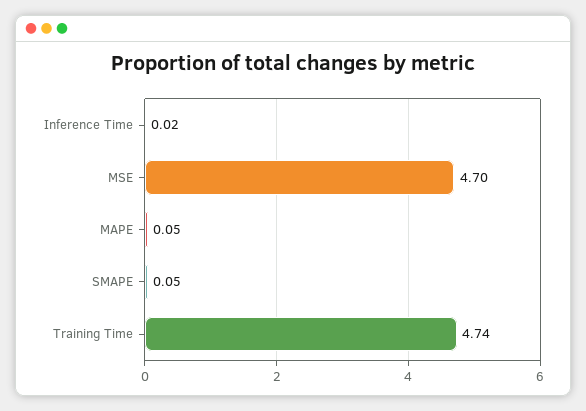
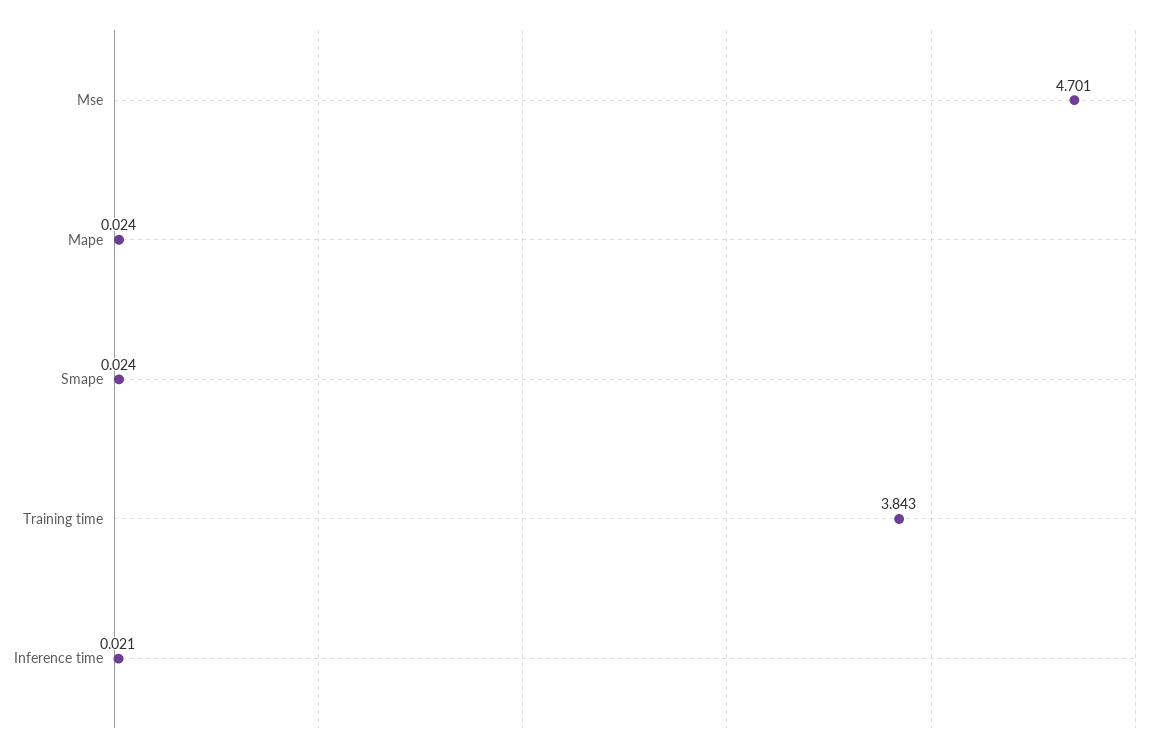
  {
    "Inference Time": 0.021,
    "MSE": 4.701,
-   "MAPE": 0.05,
+   "MAPE": 0.024,
-   "SMAPE": 0.05,
+   "SMAPE": 0.024,
-   "Training Time": 4.74
+   "Training Time": 3.843
  }

